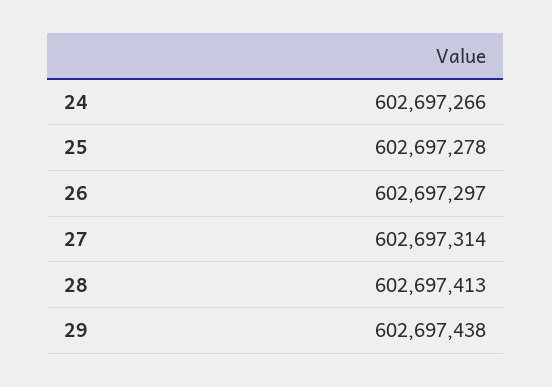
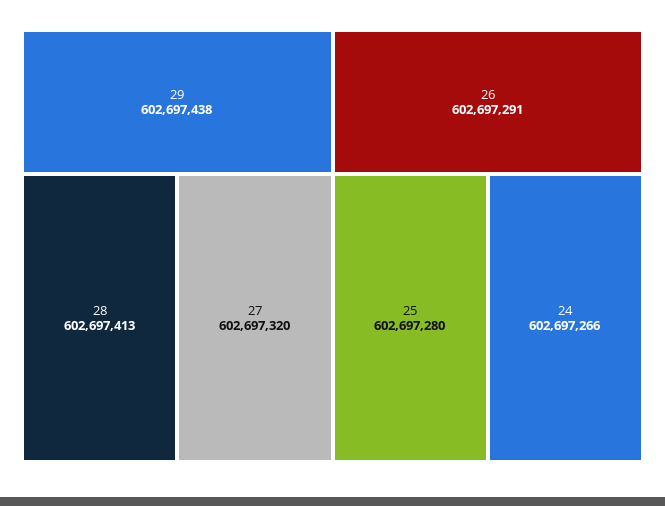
  {
    "24": 602697266,
-   "25": 602697278,
+   "25": 602697280,
-   "26": 602697297,
+   "26": 602697291,
-   "27": 602697314,
+   "27": 602697320,
    "28": 602697413,
    "29": 602697438
  }

